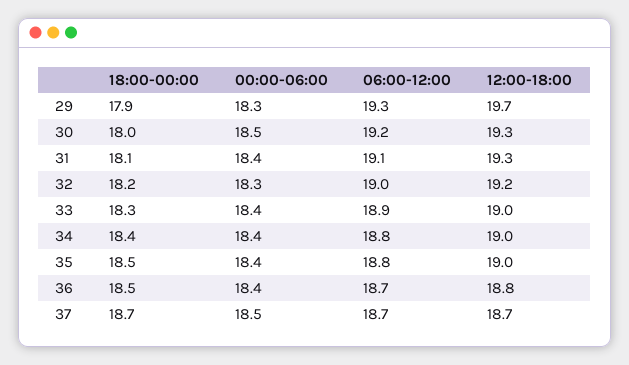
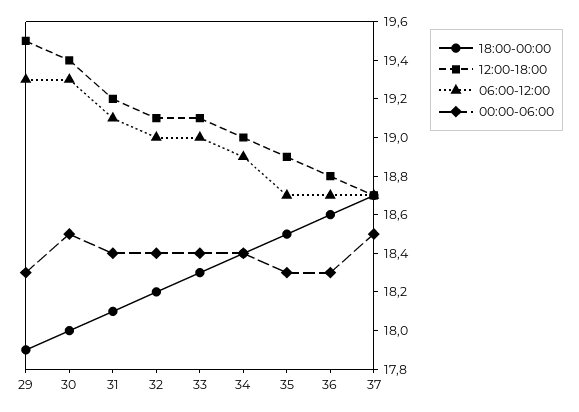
  {
    "18:00-00:00": {
      "29": 17.9,
      "30": 18,
      "31": 18.1,
      "32": 18.2,
      "33": 18.3,
      "34": 18.4,
      "35": 18.5,
-     "36": 18.5,
+     "36": 18.6,
      "37": 18.7
    },
    "00:00-06:00": {
      "29": 18.3,
      "30": 18.5,
      "31": 18.4,
-     "32": 18.3,
+     "32": 18.4,
      "33": 18.4,
      "34": 18.4,
-     "35": 18.4,
+     "35": 18.3,
-     "36": 18.4,
+     "36": 18.3,
      "37": 18.5
    },
    "06:00-12:00": {
      "29": 19.3,
-     "30": 19.2,
+     "30": 19.3,
      "31": 19.1,
      "32": 19,
-     "33": 18.9,
+     "33": 19,
-     "34": 18.8,
+     "34": 18.9,
-     "35": 18.8,
+     "35": 18.7,
      "36": 18.7,
      "37": 18.7
    },
    "12:00-18:00": {
-     "29": 19.7,
+     "29": 19.5,
-     "30": 19.3,
+     "30": 19.4,
-     "31": 19.3,
+     "31": 19.2,
-     "32": 19.2,
+     "32": 19.1,
-     "33": 19,
+     "33": 19.1,
      "34": 19,
-     "35": 19,
+     "35": 18.9,
      "36": 18.8,
      "37": 18.7
    }
  }

